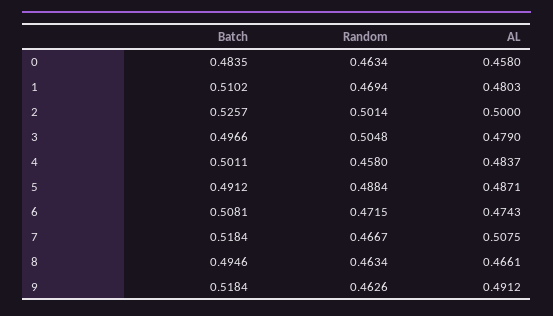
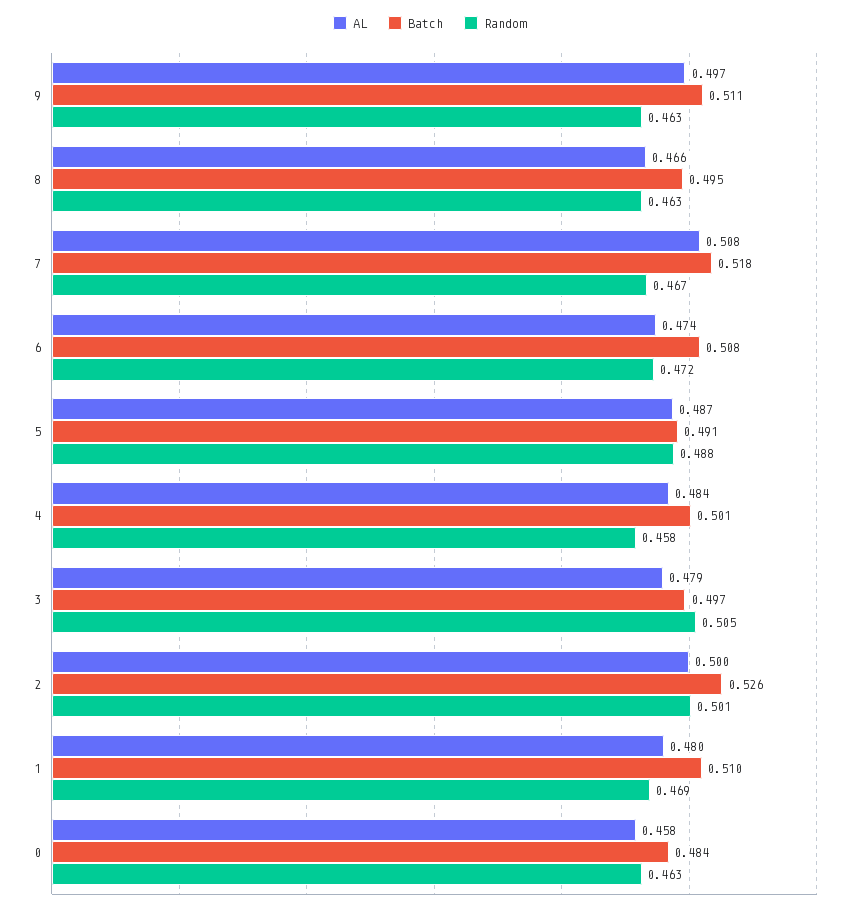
  {
    "Batch": {
      "0": 0.4835,
      "1": 0.5102,
      "2": 0.5257,
      "3": 0.4966,
      "4": 0.5011,
      "5": 0.4912,
      "6": 0.5081,
      "7": 0.5184,
      "8": 0.4946,
-     "9": 0.5184
+     "9": 0.511
    },
    "Random": {
      "0": 0.4634,
      "1": 0.4694,
      "2": 0.5014,
      "3": 0.5048,
      "4": 0.458,
      "5": 0.4884,
      "6": 0.4715,
      "7": 0.4667,
      "8": 0.4634,
      "9": 0.4626
    },
    "AL": {
      "0": 0.458,
      "1": 0.4803,
      "2": 0.5,
      "3": 0.479,
      "4": 0.4837,
      "5": 0.4871,
      "6": 0.4743,
      "7": 0.5075,
      "8": 0.4661,
-     "9": 0.4912
+     "9": 0.497
    }
  }

